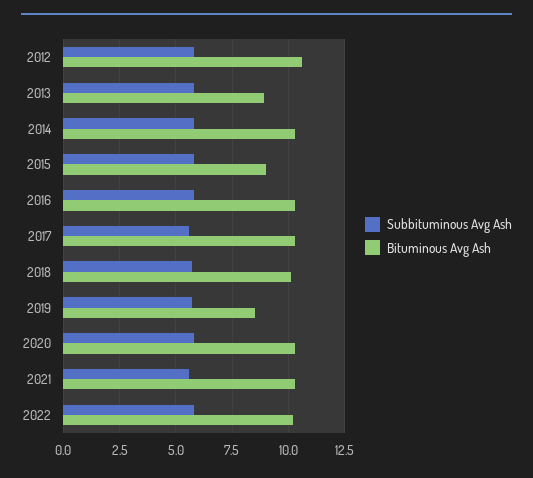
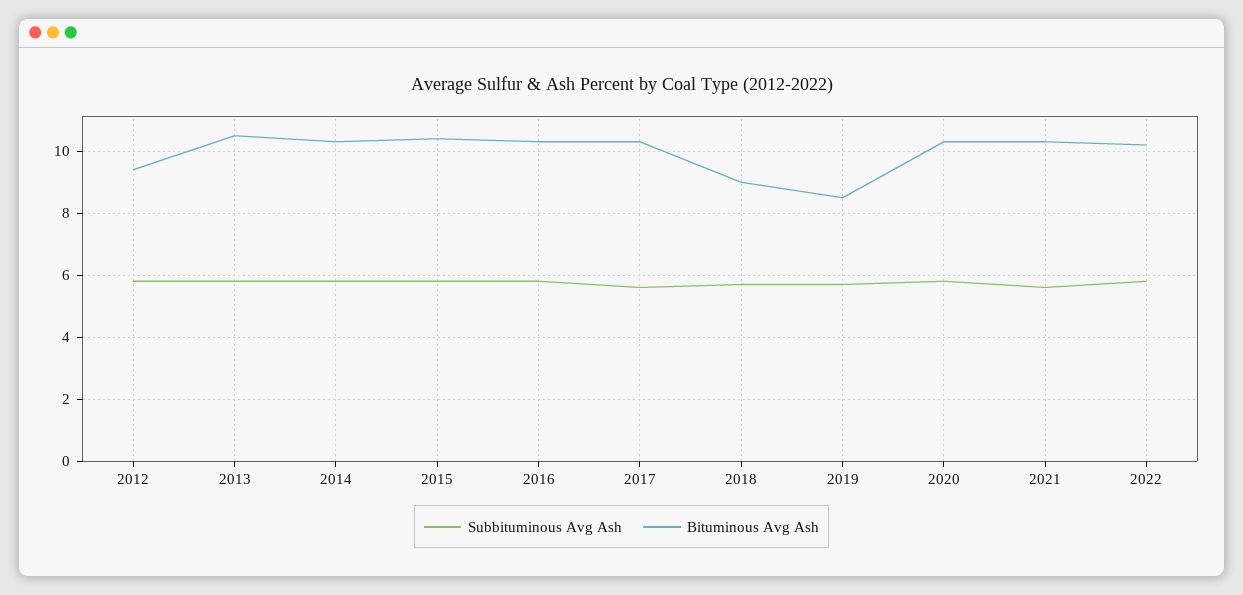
  {
    "Subbituminous Avg Ash": {
      "2012": 6,
      "2013": 6,
      "2014": 6,
      "2015": 6,
      "2016": 6,
      "2017": 5.5,
      "2018": 5.5,
      "2019": 5.5,
      "2020": 6,
      "2021": 5.5,
      "2022": 6
    },
    "Bituminous Avg Ash": {
-     "2012": 10.5,
+     "2012": 9.5,
-     "2013": 9,
+     "2013": 10.5,
      "2014": 10.5,
-     "2015": 9,
+     "2015": 10.5,
      "2016": 10.5,
      "2017": 10.5,
-     "2018": 10,
+     "2018": 9,
      "2019": 8.5,
      "2020": 10.5,
      "2021": 10.5,
      "2022": 10
    }
  }

